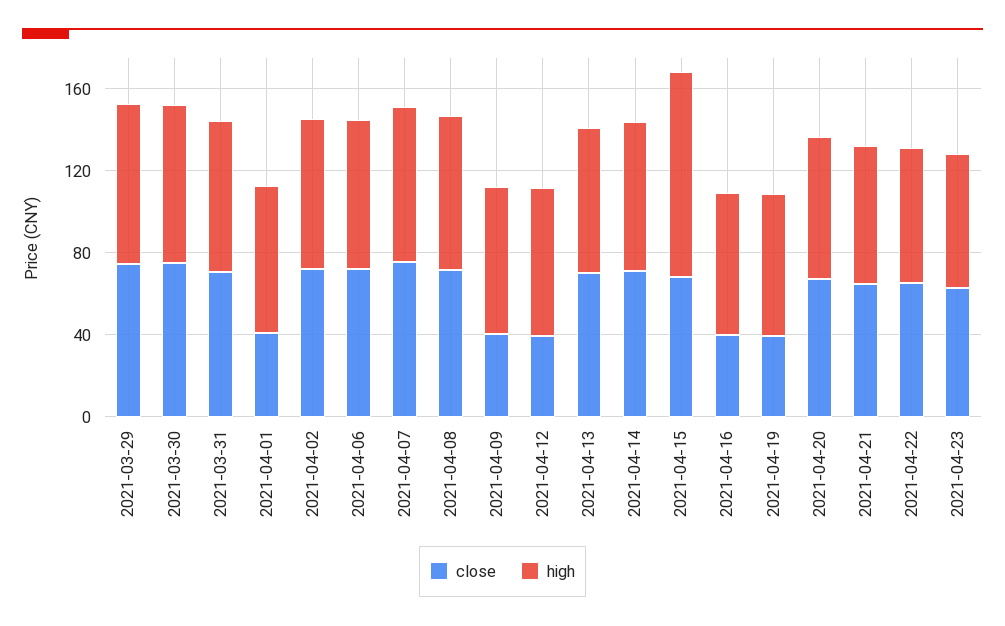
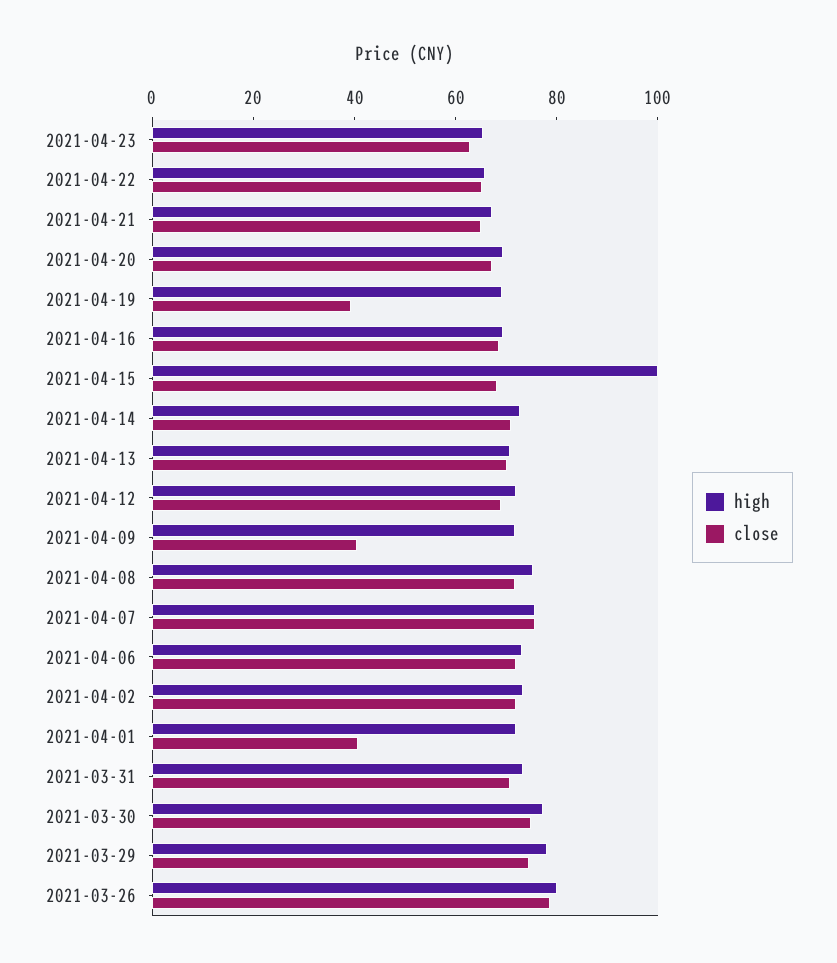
  {
    "close": {
      "2021-03-29": 75,
      "2021-03-30": 75,
      "2021-03-31": 70,
      "2021-04-01": 40,
      "2021-04-02": 70,
      "2021-04-06": 70,
      "2021-04-07": 75,
      "2021-04-08": 70,
      "2021-04-09": 40,
-     "2021-04-12": 40,
+     "2021-04-12": 70,
      "2021-04-13": 70,
      "2021-04-14": 70,
      "2021-04-15": 70,
-     "2021-04-16": 40,
+     "2021-04-16": 70,
      "2021-04-19": 40,
      "2021-04-20": 65,
      "2021-04-21": 65,
      "2021-04-22": 65,
-     "2021-04-23": 65
+     "2021-04-23": 65,
+     "2021-03-26": 80
    },
    "high": {
      "2021-03-29": 80,
      "2021-03-30": 75,
      "2021-03-31": 75,
      "2021-04-01": 70,
      "2021-04-02": 75,
      "2021-04-06": 75,
      "2021-04-07": 75,
      "2021-04-08": 75,
      "2021-04-09": 70,
      "2021-04-12": 70,
      "2021-04-13": 70,
      "2021-04-14": 75,
      "2021-04-15": 100,
      "2021-04-16": 70,
      "2021-04-19": 70,
      "2021-04-20": 70,
      "2021-04-21": 65,
      "2021-04-22": 65,
-     "2021-04-23": 65
+     "2021-04-23": 65,
+     "2021-03-26": 80
    }
  }

